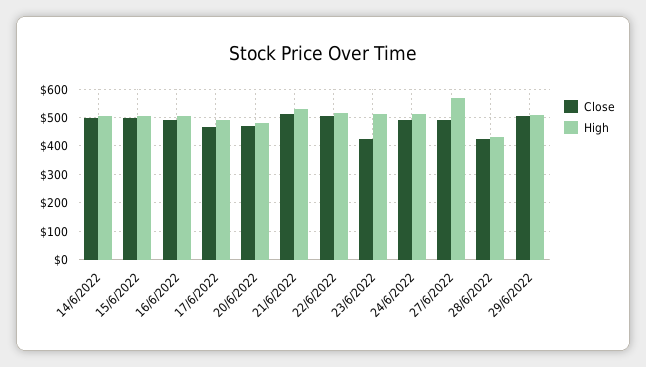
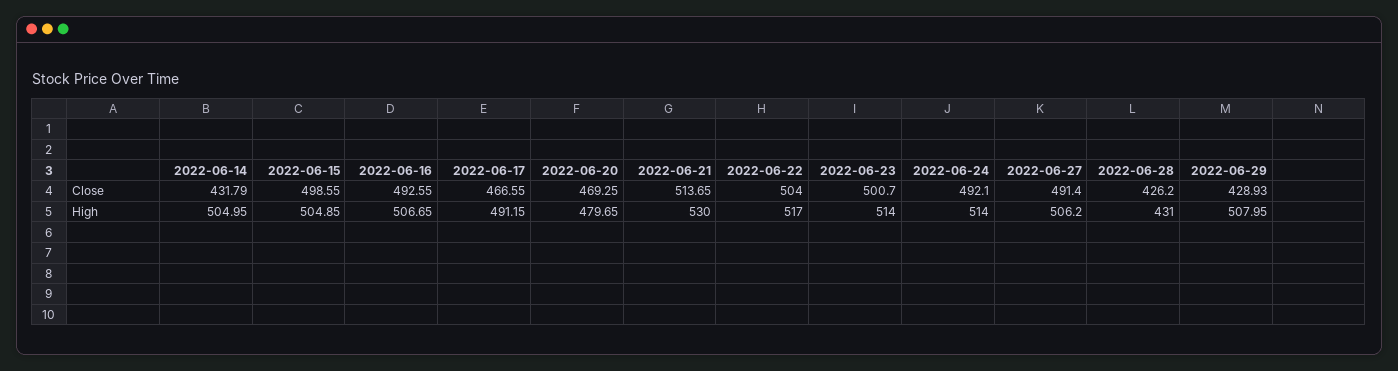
  {
    "Close": {
-     "14/6/2022": 500,
+     "14/6/2022": 431.79,
      "15/6/2022": 498.55,
      "16/6/2022": 492.55,
      "17/6/2022": 466.55,
      "20/6/2022": 469.25,
      "21/6/2022": 513.65,
      "22/6/2022": 504,
-     "23/6/2022": 425,
+     "23/6/2022": 500.7,
      "24/6/2022": 492.1,
      "27/6/2022": 491.4,
      "28/6/2022": 426.2,
-     "29/6/2022": 500
+     "29/6/2022": 428.93
    },
    "High": {
      "14/6/2022": 504.95,
      "15/6/2022": 504.85,
      "16/6/2022": 506.65,
      "17/6/2022": 491.15,
      "20/6/2022": 479.65,
      "21/6/2022": 530,
      "22/6/2022": 517,
      "23/6/2022": 514,
      "24/6/2022": 514,
-     "27/6/2022": 575,
+     "27/6/2022": 506.2,
      "28/6/2022": 431,
      "29/6/2022": 507.95
    }
  }

